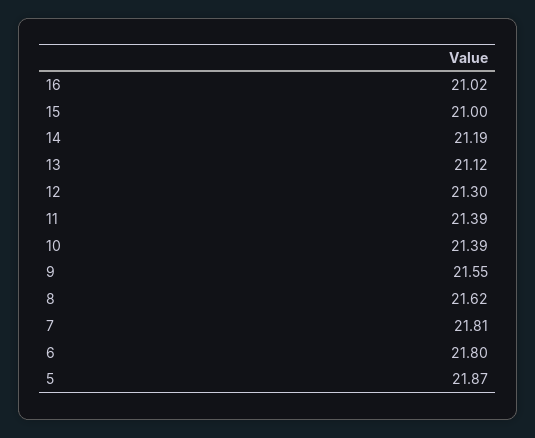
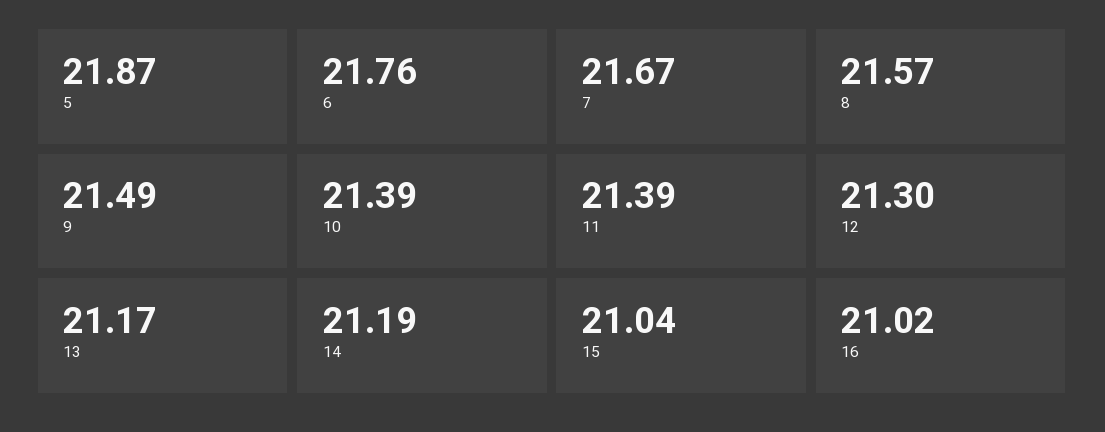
  {
    "16": 21.02,
-   "15": 21,
+   "15": 21.04,
    "14": 21.19,
-   "13": 21.12,
+   "13": 21.17,
    "12": 21.3,
    "11": 21.39,
    "10": 21.39,
-   "9": 21.55,
+   "9": 21.49,
-   "8": 21.62,
+   "8": 21.57,
-   "7": 21.81,
+   "7": 21.67,
-   "6": 21.8,
+   "6": 21.76,
    "5": 21.87
  }

